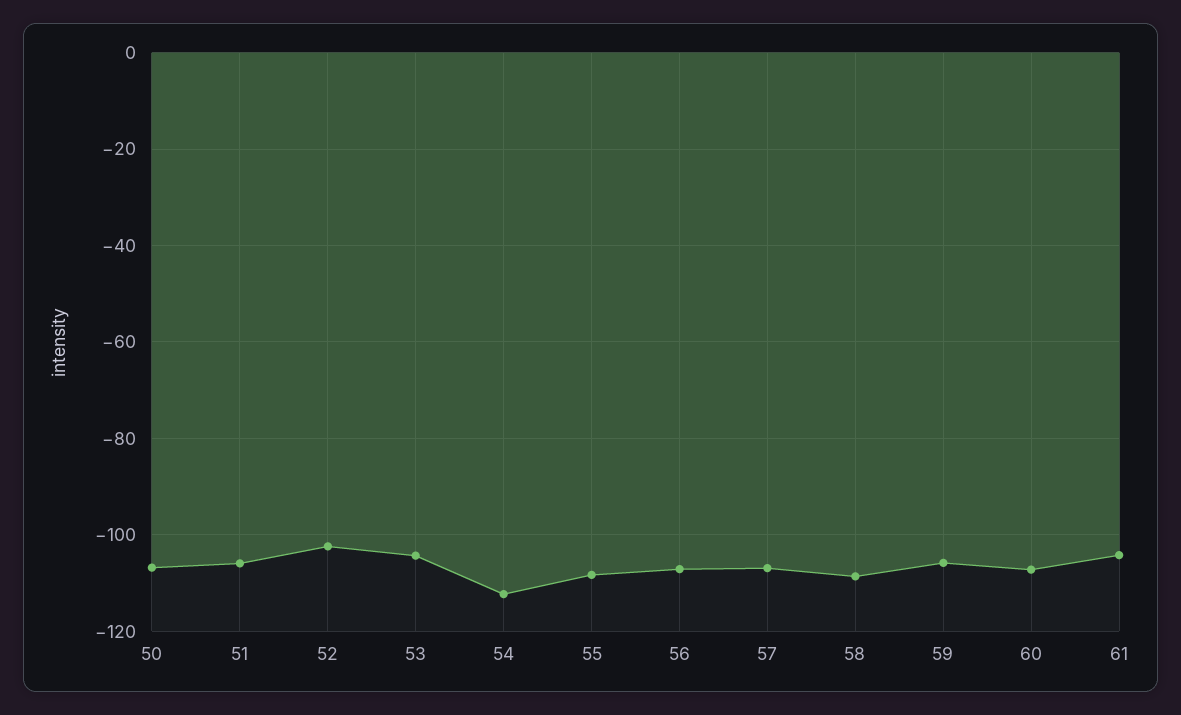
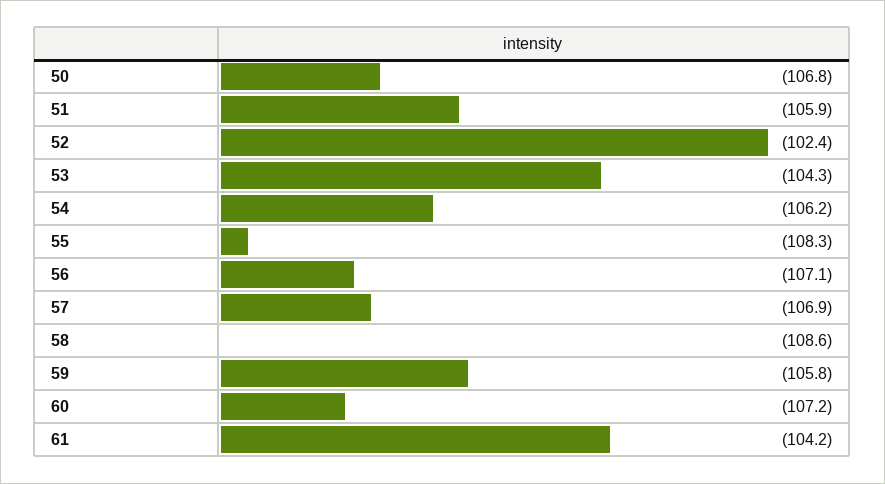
  {
    "50": -106.8,
    "51": -105.9,
    "52": -102.4,
    "53": -104.3,
-   "54": -112,
+   "54": -106.2,
    "55": -108.3,
    "56": -107.1,
    "57": -106.9,
    "58": -108.6,
    "59": -105.8,
    "60": -107.2,
    "61": -104.2
  }

